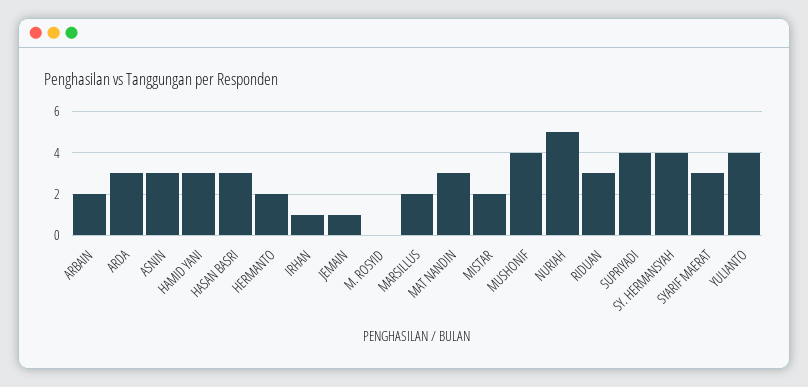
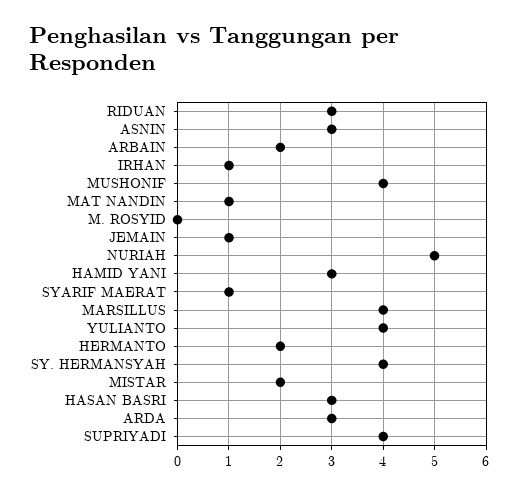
  {
    "ARBAIN": 2,
    "ARDA": 3,
    "ASNIN": 3,
    "HAMID YANI": 3,
    "HASAN BASRI": 3,
    "HERMANTO": 2,
    "IRHAN": 1,
    "JEMAIN": 1,
    "M. ROSYID": 0,
-   "MARSILLUS": 2,
+   "MARSILLUS": 4,
-   "MAT NANDIN": 3,
+   "MAT NANDIN": 1,
    "MISTAR": 2,
    "MUSHONIF": 4,
    "NURIAH": 5,
    "RIDUAN": 3,
    "SUPRIYADI": 4,
    "SY. HERMANSYAH": 4,
-   "SYARIF MAERAT": 3,
+   "SYARIF MAERAT": 1,
    "YULIANTO": 4
  }

